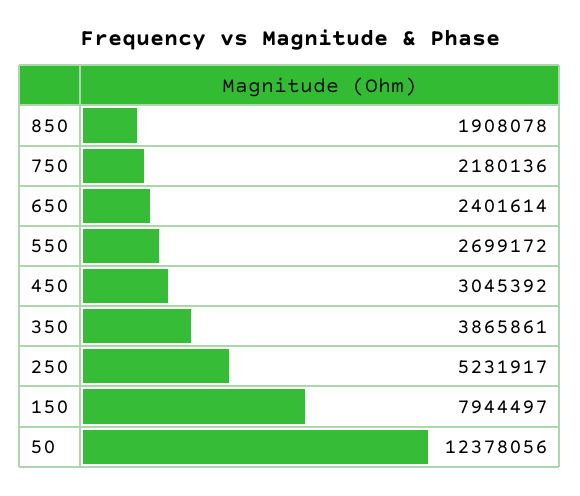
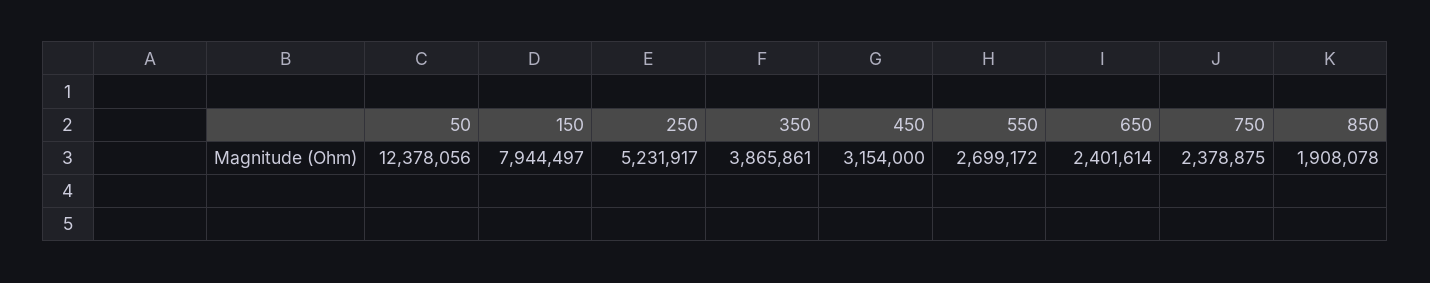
  {
    "850": 1908078,
-   "750": 2180136,
+   "750": 2378875,
    "650": 2401614,
    "550": 2699172,
-   "450": 3045392,
+   "450": 3154000,
    "350": 3865861,
    "250": 5231917,
    "150": 7944497,
    "50": 12378056
  }

